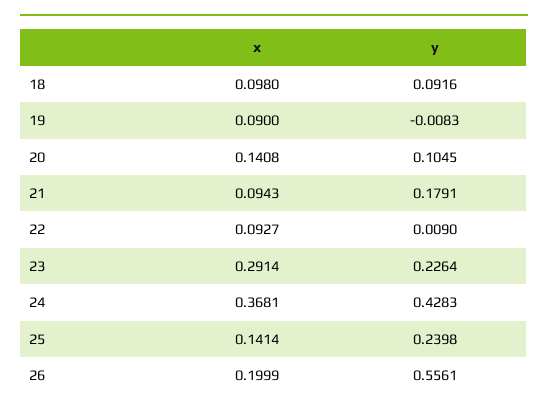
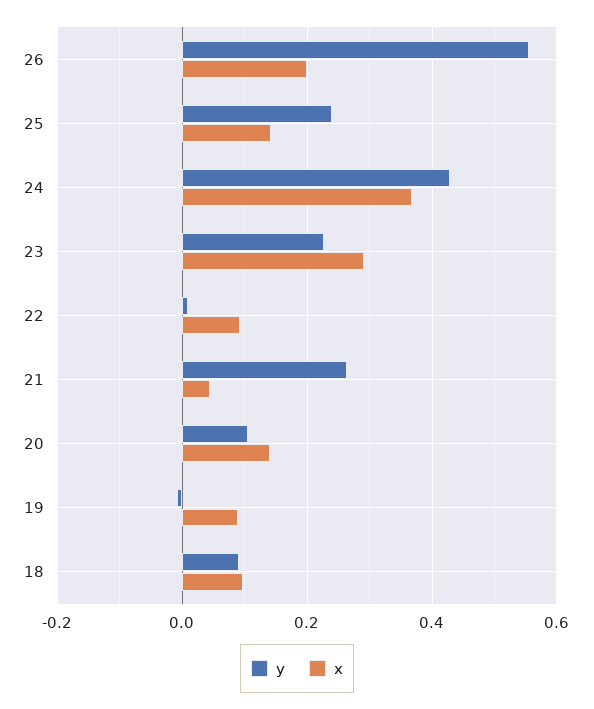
  {
    "x": {
      "18": 0.098,
      "19": 0.09,
      "20": 0.1408,
-     "21": 0.0943,
+     "21": 0.04,
      "22": 0.0927,
      "23": 0.2914,
      "24": 0.3681,
      "25": 0.1414,
      "26": 0.1999
    },
    "y": {
      "18": 0.0916,
      "19": -0.0083,
      "20": 0.1045,
-     "21": 0.1791,
+     "21": 0.26,
      "22": 0.009,
      "23": 0.2264,
      "24": 0.4283,
      "25": 0.2398,
      "26": 0.5561
    }
  }

